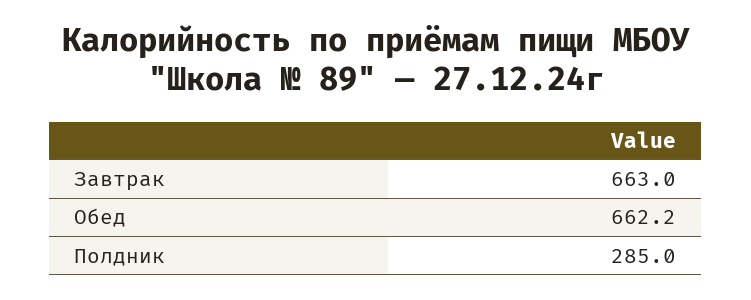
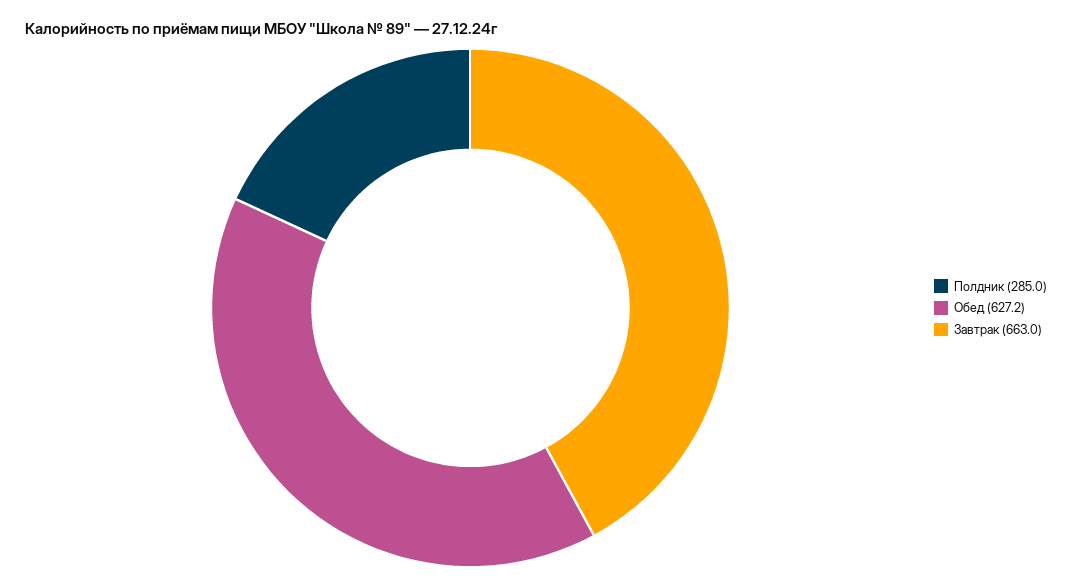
  {
    "Завтрак": 663,
-   "Обед": 662.2,
+   "Обед": 627.2,
    "Полдник": 285
  }

